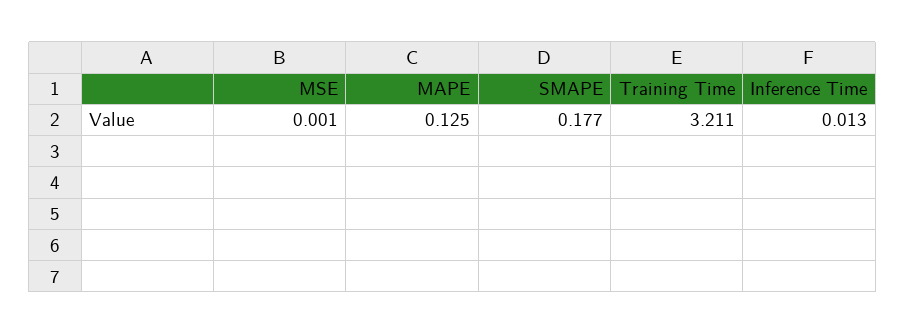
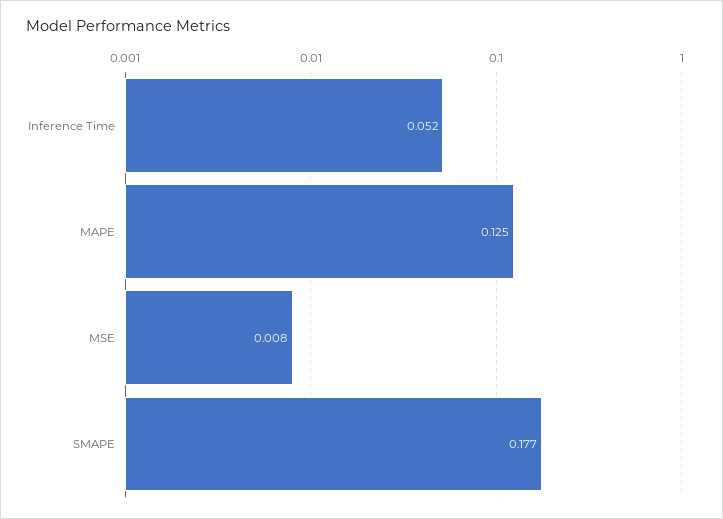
  {
-   "MSE": 0.001,
+   "MSE": 0.008,
    "MAPE": 0.125,
    "SMAPE": 0.177,
-   "Training Time": 3.211,
-   "Inference Time": 0.013
+   "Inference Time": 0.052
  }

